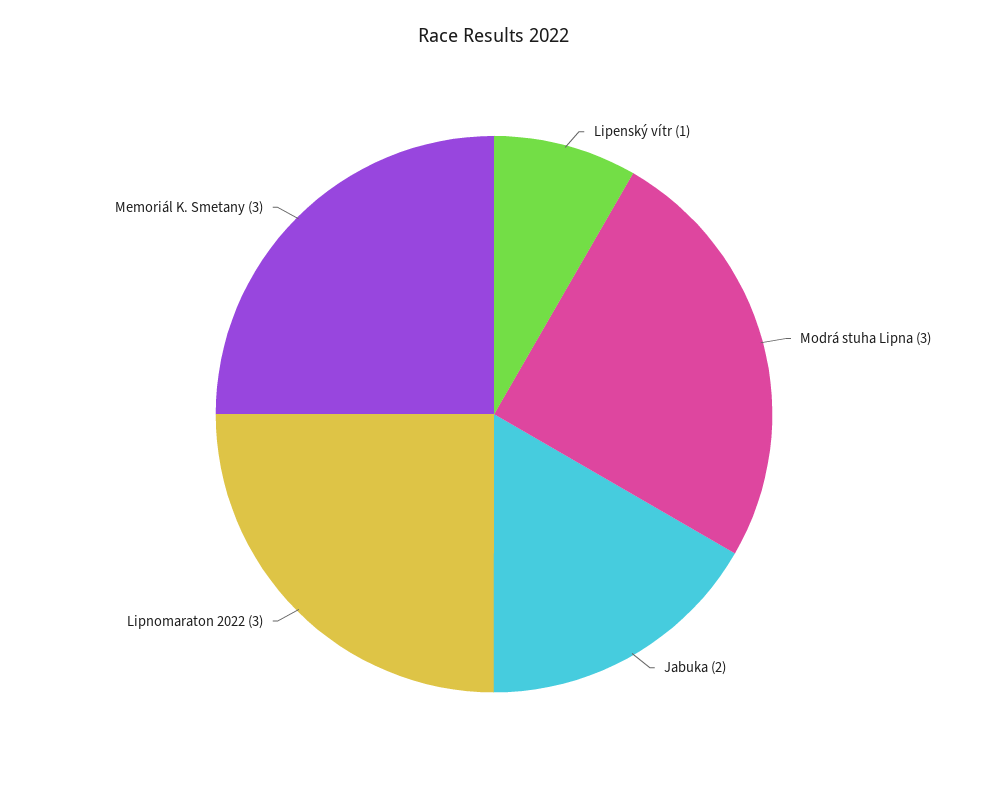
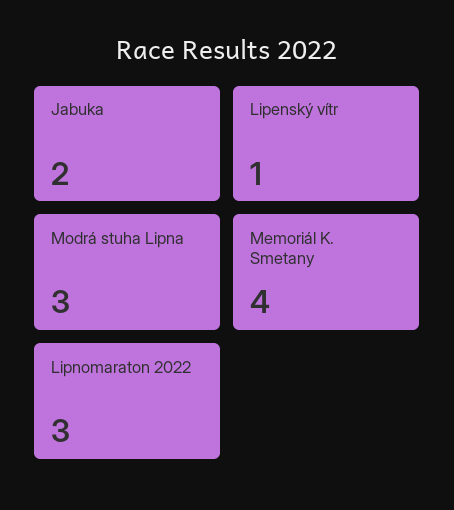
  {
    "Lipenský vítr": 1,
    "Modrá stuha Lipna": 3,
    "Jabuka": 2,
    "Lipnomaraton 2022": 3,
-   "Memoriál K. Smetany": 3
+   "Memoriál K. Smetany": 4
  }

